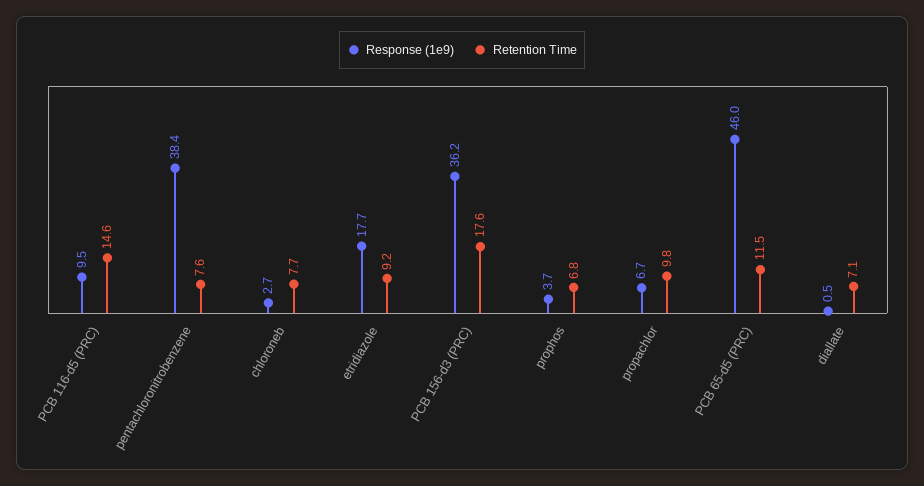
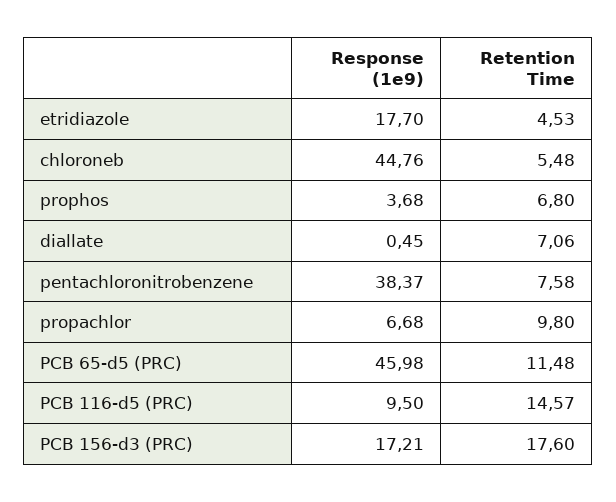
  {
    "Response (1e9)": {
      "PCB 116-d5 (PRC)": 9.5,
      "pentachloronitrobenzene": 38.37,
-     "chloroneb": 2.7,
+     "chloroneb": 44.76,
      "etridiazole": 17.7,
-     "PCB 156-d3 (PRC)": 36.2,
+     "PCB 156-d3 (PRC)": 17.21,
      "prophos": 3.68,
      "propachlor": 6.68,
      "PCB 65-d5 (PRC)": 45.98,
      "diallate": 0.45
    },
    "Retention Time": {
      "PCB 116-d5 (PRC)": 14.57,
      "pentachloronitrobenzene": 7.58,
-     "chloroneb": 7.7,
+     "chloroneb": 5.48,
-     "etridiazole": 9.2,
+     "etridiazole": 4.53,
      "PCB 156-d3 (PRC)": 17.6,
      "prophos": 6.8,
      "propachlor": 9.8,
      "PCB 65-d5 (PRC)": 11.48,
      "diallate": 7.06
    }
  }

